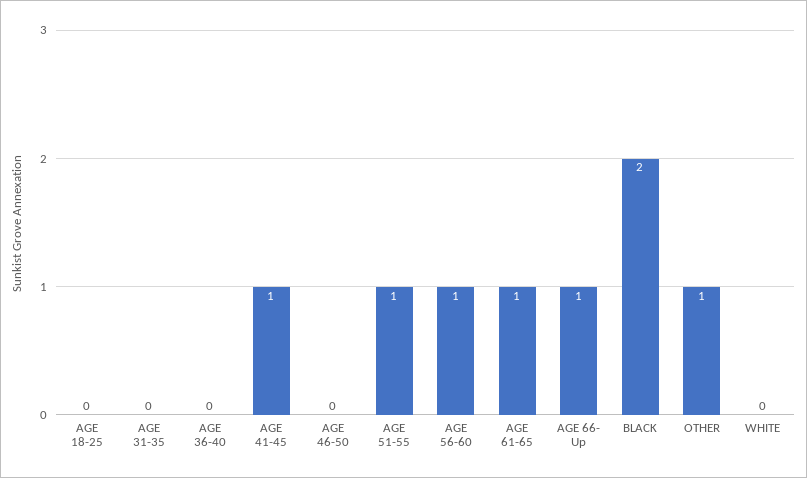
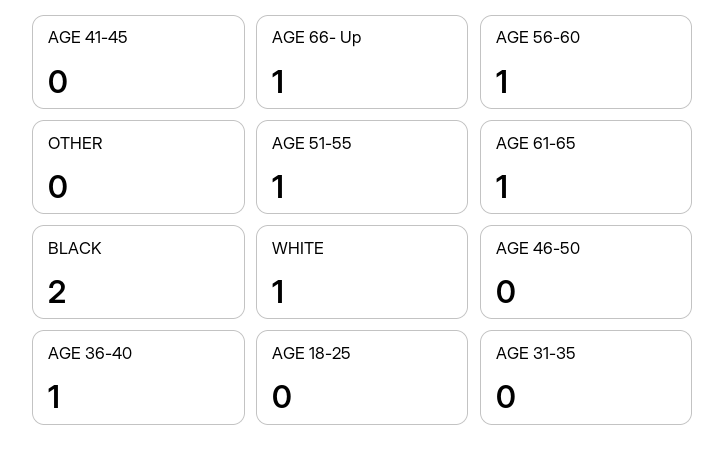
  {
    "AGE 18-25": 0,
    "AGE 31-35": 0,
-   "AGE 36-40": 0,
+   "AGE 36-40": 1,
-   "AGE 41-45": 1,
+   "AGE 41-45": 0,
    "AGE 46-50": 0,
    "AGE 51-55": 1,
    "AGE 56-60": 1,
    "AGE 61-65": 1,
    "AGE 66- Up": 1,
    "BLACK": 2,
-   "OTHER": 1,
+   "OTHER": 0,
-   "WHITE": 0
+   "WHITE": 1
  }

